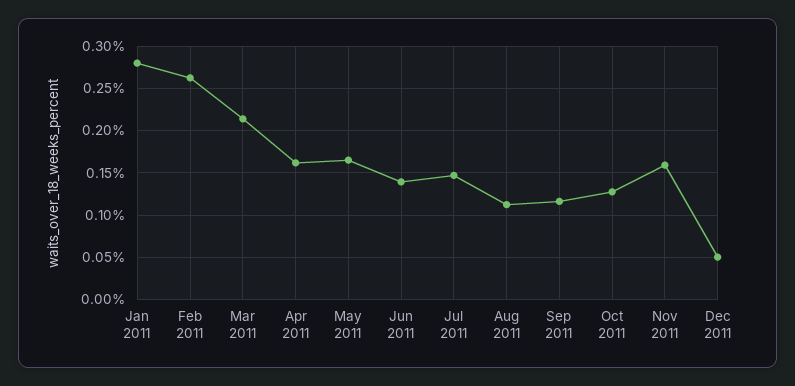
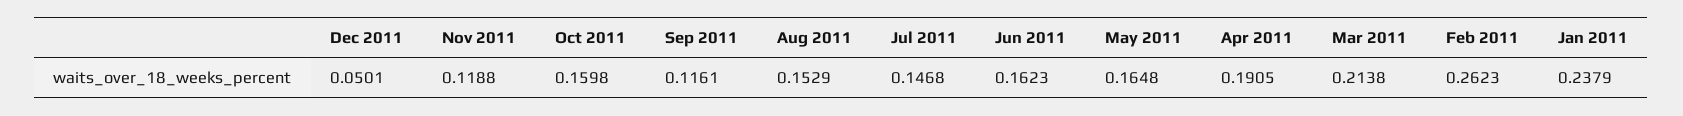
  {
-   "Jan 2011": 0.28,
+   "Jan 2011": 0.2379,
    "Feb 2011": 0.2623,
    "Mar 2011": 0.2138,
-   "Apr 2011": 0.16,
+   "Apr 2011": 0.1905,
    "May 2011": 0.1648,
-   "Jun 2011": 0.14,
+   "Jun 2011": 0.1623,
    "Jul 2011": 0.1468,
-   "Aug 2011": 0.11,
+   "Aug 2011": 0.1529,
    "Sep 2011": 0.1161,
-   "Oct 2011": 0.13,
+   "Oct 2011": 0.1598,
-   "Nov 2011": 0.16,
+   "Nov 2011": 0.1188,
    "Dec 2011": 0.0501
  }

